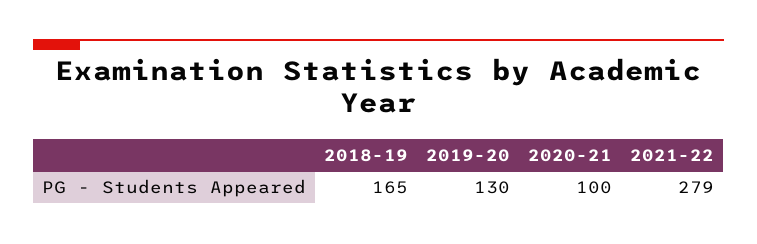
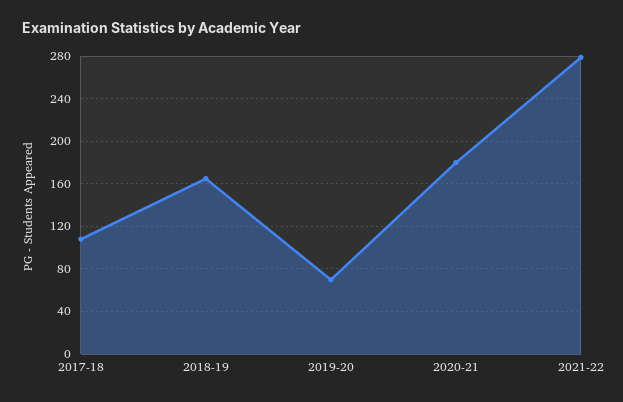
  {
    "2018-19": 165,
-   "2019-20": 130,
+   "2019-20": 70,
-   "2020-21": 100,
+   "2020-21": 180,
-   "2021-22": 279
+   "2021-22": 279,
+   "2017-18": 110
  }

